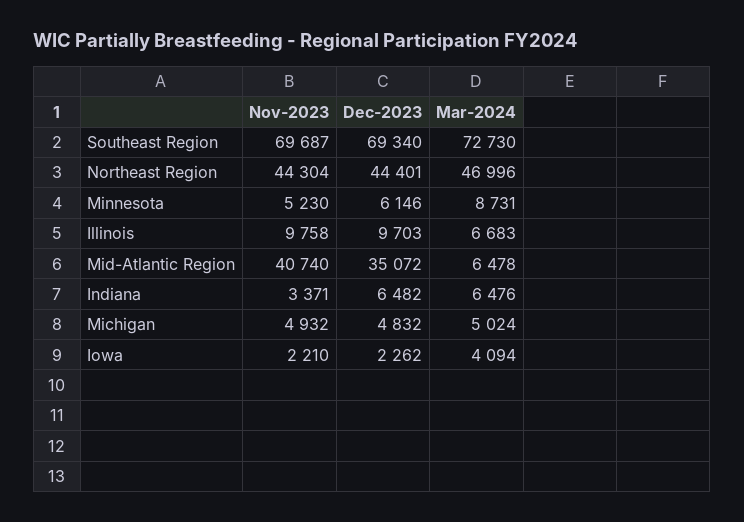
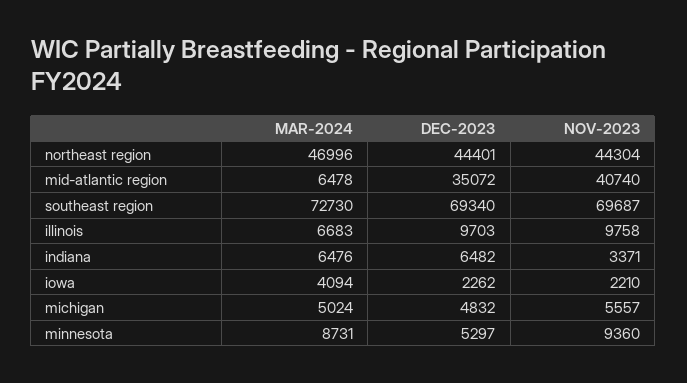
  {
    "Nov-2023": {
      "Southeast Region": 69687,
      "Northeast Region": 44304,
-     "Minnesota": 5230,
+     "Minnesota": 9360,
      "Illinois": 9758,
      "Mid-Atlantic Region": 40740,
      "Indiana": 3371,
-     "Michigan": 4932,
+     "Michigan": 5557,
      "Iowa": 2210
    },
    "Dec-2023": {
      "Southeast Region": 69340,
      "Northeast Region": 44401,
-     "Minnesota": 6146,
+     "Minnesota": 5297,
      "Illinois": 9703,
      "Mid-Atlantic Region": 35072,
      "Indiana": 6482,
      "Michigan": 4832,
      "Iowa": 2262
    },
    "Mar-2024": {
      "Southeast Region": 72730,
      "Northeast Region": 46996,
      "Minnesota": 8731,
      "Illinois": 6683,
      "Mid-Atlantic Region": 6478,
      "Indiana": 6476,
      "Michigan": 5024,
      "Iowa": 4094
    }
  }

